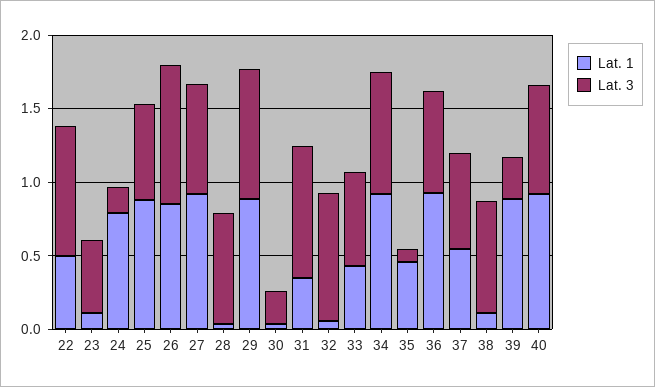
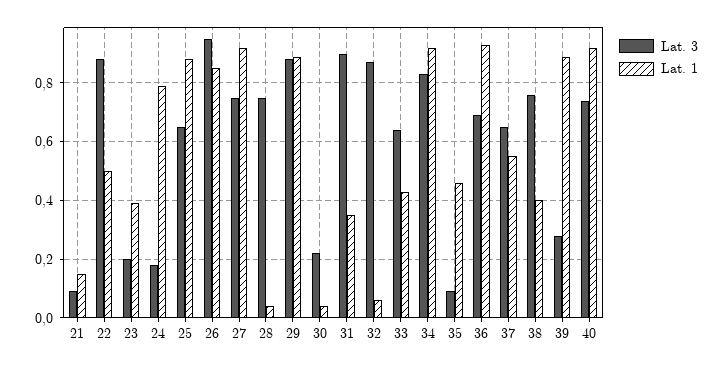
  {
    "Lat. 1": {
      "22": 0.5,
-     "23": 0.1,
+     "23": 0.4,
      "24": 0.8,
      "25": 0.9,
      "26": 0.85,
      "27": 0.9,
      "28": 0.05,
      "29": 0.9,
      "30": 0.05,
      "31": 0.35,
      "32": 0.05,
      "33": 0.45,
      "34": 0.9,
      "35": 0.45,
      "36": 0.95,
      "37": 0.55,
-     "38": 0.1,
+     "38": 0.4,
      "39": 0.9,
-     "40": 0.9
+     "40": 0.9,
+     "21": 0.15
    },
    "Lat. 3": {
      "22": 0.9,
-     "23": 0.5,
+     "23": 0.2,
      "24": 0.2,
      "25": 0.65,
      "26": 0.95,
      "27": 0.75,
      "28": 0.75,
      "29": 0.9,
      "30": 0.2,
      "31": 0.9,
      "32": 0.85,
      "33": 0.65,
      "34": 0.85,
      "35": 0.1,
      "36": 0.7,
      "37": 0.65,
      "38": 0.75,
      "39": 0.3,
-     "40": 0.75
+     "40": 0.75,
+     "21": 0.1
    }
  }

